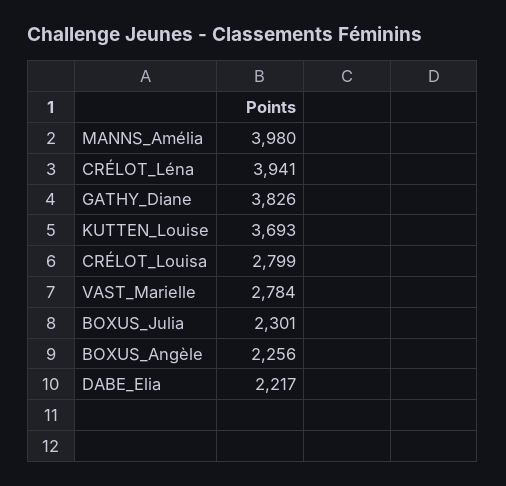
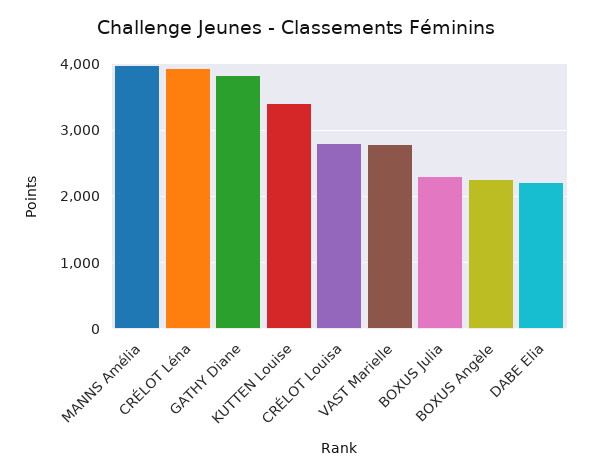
  {
    "MANNS_Amélia": 3980,
    "CRÉLOT_Léna": 3941,
    "GATHY_Diane": 3826,
-   "KUTTEN_Louise": 3693,
+   "KUTTEN_Louise": 3400,
    "CRÉLOT_Louisa": 2799,
    "VAST_Marielle": 2784,
    "BOXUS_Julia": 2301,
    "BOXUS_Angèle": 2256,
    "DABE_Elia": 2217
  }

